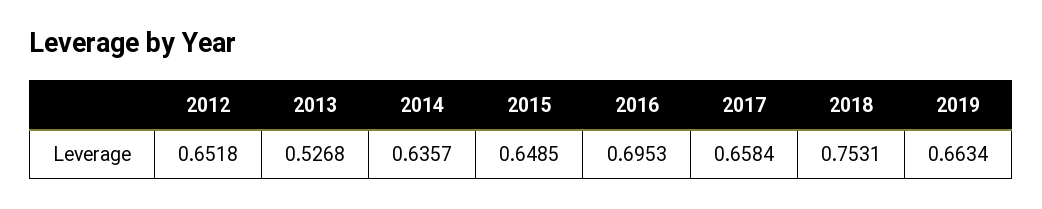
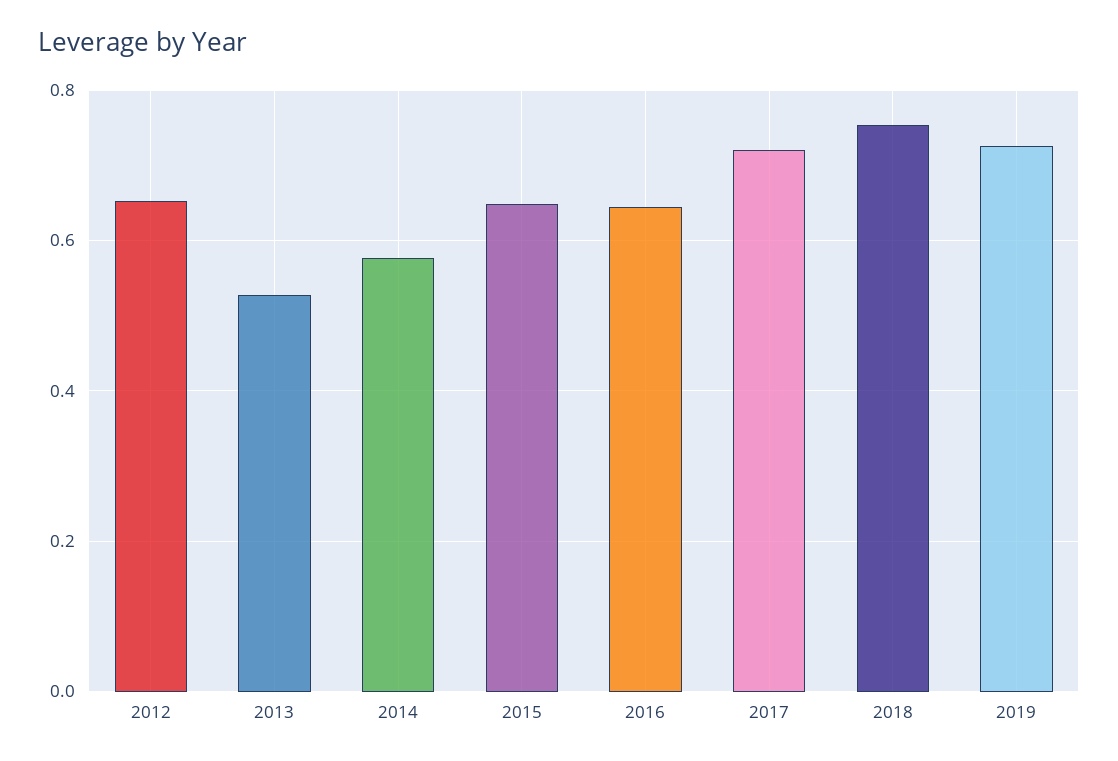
  {
    "2012": 0.6518,
    "2013": 0.5268,
-   "2014": 0.6357,
+   "2014": 0.58,
    "2015": 0.6485,
-   "2016": 0.6953,
+   "2016": 0.64,
-   "2017": 0.6584,
+   "2017": 0.72,
    "2018": 0.7531,
-   "2019": 0.6634
+   "2019": 0.72
  }

